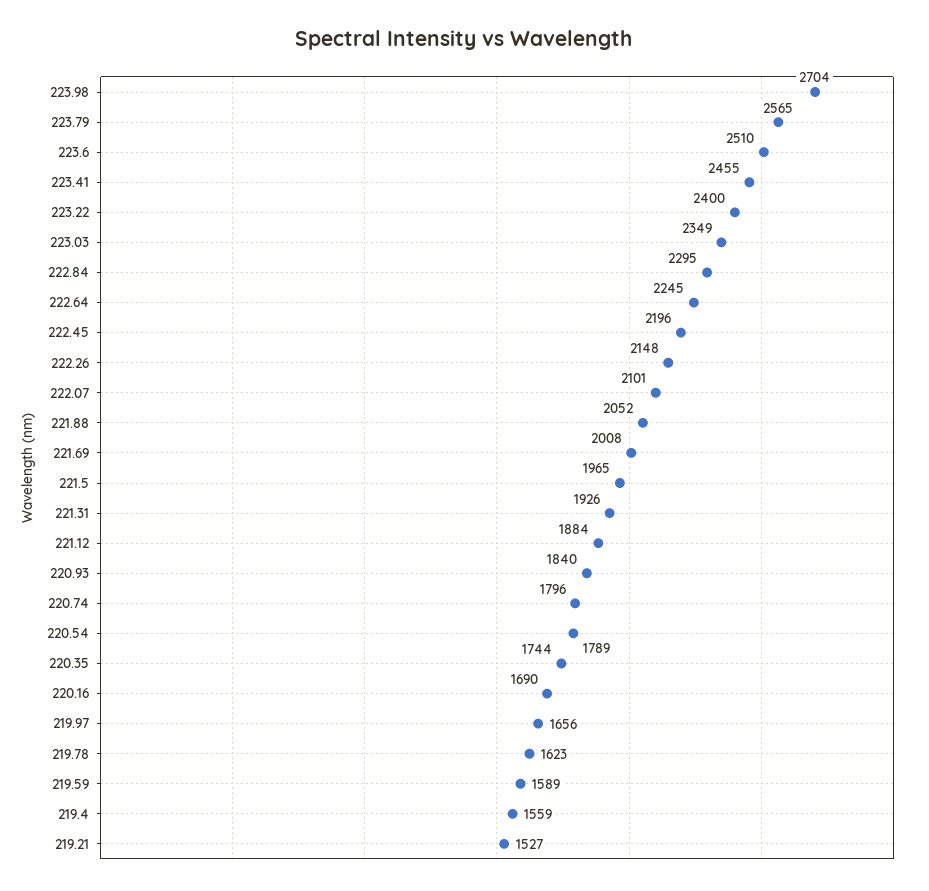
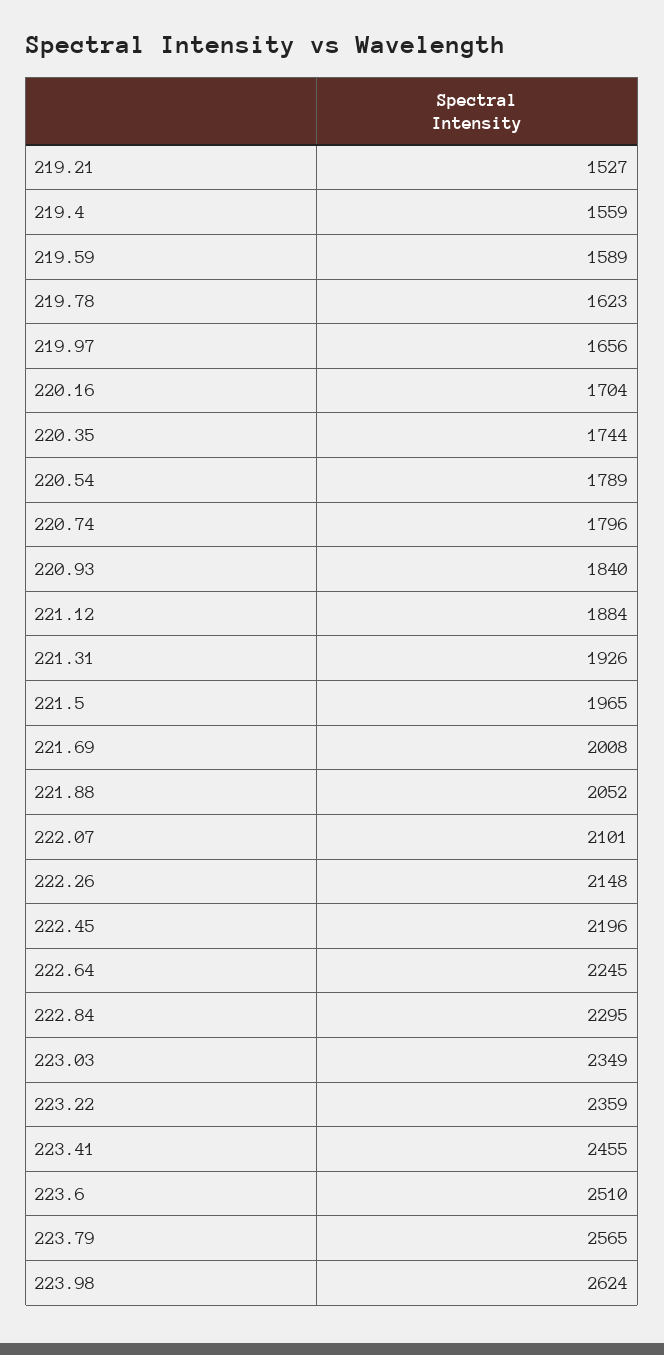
  {
-   "223.98": 2704,
+   "223.98": 2624,
    "223.79": 2565,
    "223.6": 2510,
    "223.41": 2455,
-   "223.22": 2400,
+   "223.22": 2359,
    "223.03": 2349,
    "222.84": 2295,
    "222.64": 2245,
    "222.45": 2196,
    "222.26": 2148,
    "222.07": 2101,
    "221.88": 2052,
    "221.69": 2008,
    "221.5": 1965,
    "221.31": 1926,
    "221.12": 1884,
    "220.93": 1840,
    "220.74": 1796,
    "220.54": 1789,
    "220.35": 1744,
-   "220.16": 1690,
+   "220.16": 1704,
    "219.97": 1656,
    "219.78": 1623,
    "219.59": 1589,
    "219.4": 1559,
    "219.21": 1527
  }

